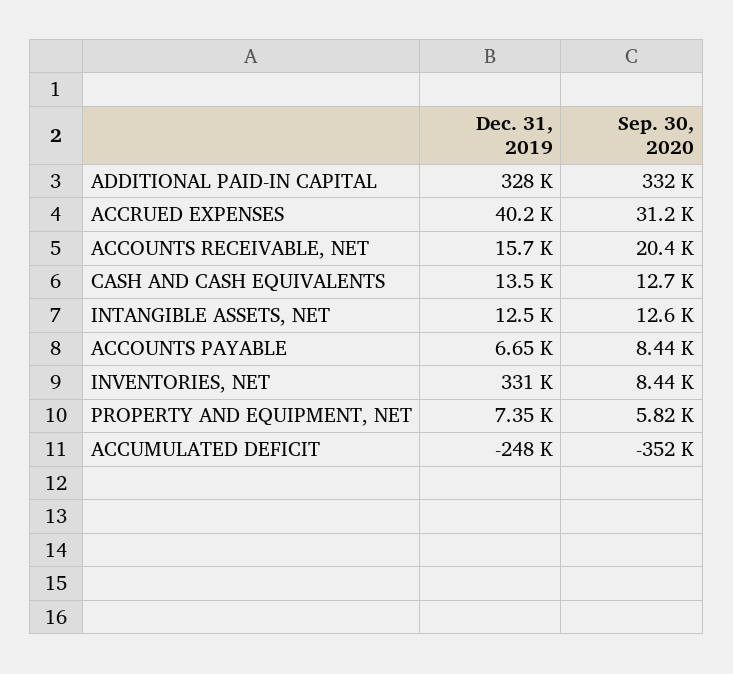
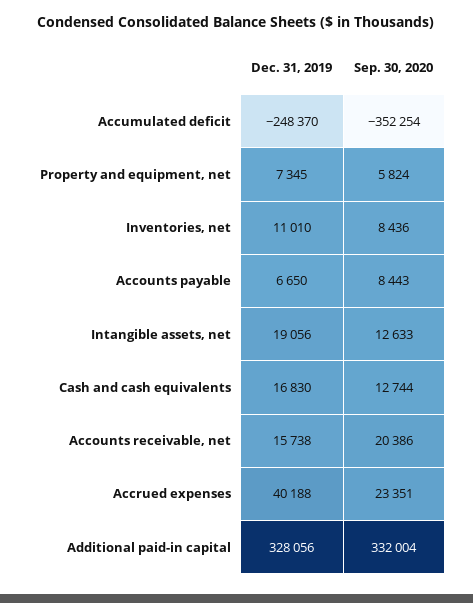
  {
    "Dec. 31, 2019": {
      "ADDITIONAL PAID-IN CAPITAL": 328056,
      "ACCRUED EXPENSES": 40188,
      "ACCOUNTS RECEIVABLE, NET": 15738,
-     "CASH AND CASH EQUIVALENTS": 13500,
+     "CASH AND CASH EQUIVALENTS": 16830,
-     "INTANGIBLE ASSETS, NET": 12500,
+     "INTANGIBLE ASSETS, NET": 19056,
      "ACCOUNTS PAYABLE": 6650,
-     "INVENTORIES, NET": 331000,
+     "INVENTORIES, NET": 11010,
      "PROPERTY AND EQUIPMENT, NET": 7345,
      "ACCUMULATED DEFICIT": -248370
    },
    "Sep. 30, 2020": {
      "ADDITIONAL PAID-IN CAPITAL": 332004,
-     "ACCRUED EXPENSES": 31200,
+     "ACCRUED EXPENSES": 23351,
      "ACCOUNTS RECEIVABLE, NET": 20386,
      "CASH AND CASH EQUIVALENTS": 12744,
      "INTANGIBLE ASSETS, NET": 12633,
      "ACCOUNTS PAYABLE": 8443,
      "INVENTORIES, NET": 8436,
      "PROPERTY AND EQUIPMENT, NET": 5824,
      "ACCUMULATED DEFICIT": -352254
    }
  }

